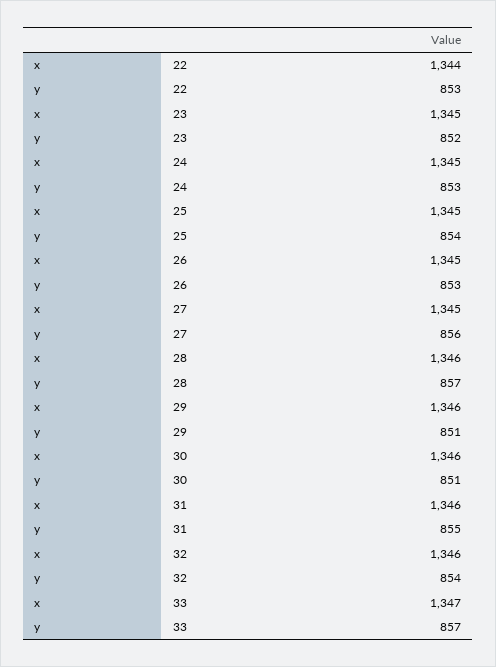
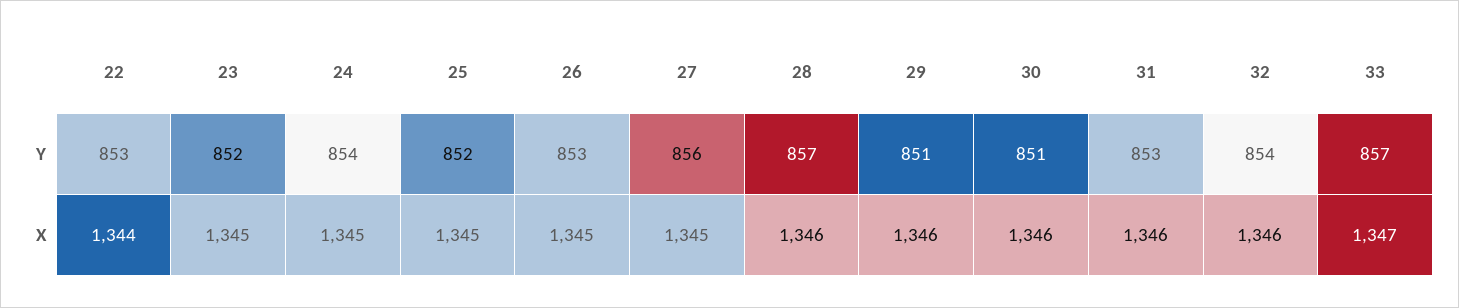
  {
    "x": {
      "22": 1344,
      "23": 1345,
      "24": 1345,
      "25": 1345,
      "26": 1345,
      "27": 1345,
      "28": 1346,
      "29": 1346,
      "30": 1346,
      "31": 1346,
      "32": 1346,
      "33": 1347
    },
    "y": {
      "22": 853,
      "23": 852,
-     "24": 853,
+     "24": 854,
-     "25": 854,
+     "25": 852,
      "26": 853,
      "27": 856,
      "28": 857,
      "29": 851,
      "30": 851,
-     "31": 855,
+     "31": 853,
      "32": 854,
      "33": 857
    }
  }

